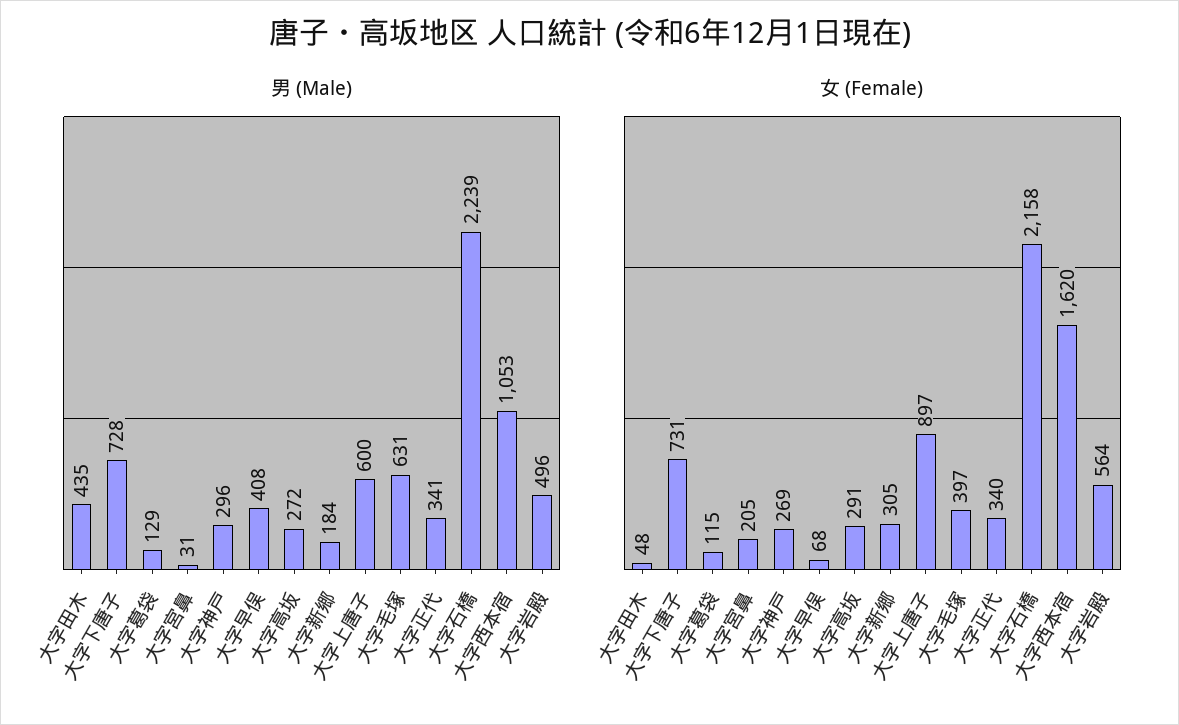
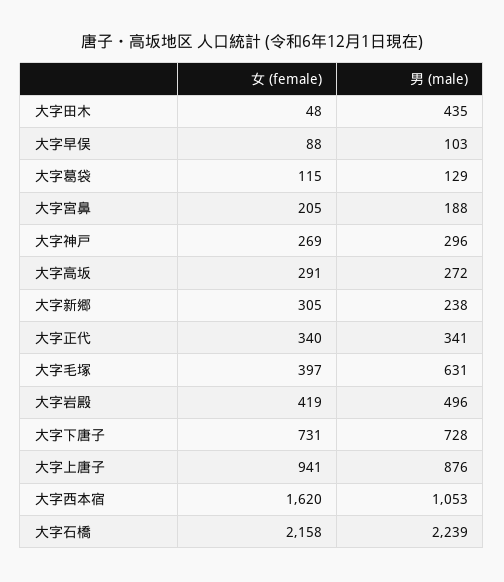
  {
    "男 (Male)": {
      "大字田木": 435,
      "大字下唐子": 728,
      "大字葛袋": 129,
-     "大字宮鼻": 31,
+     "大字宮鼻": 188,
      "大字神戸": 296,
-     "大字早俣": 408,
+     "大字早俣": 103,
      "大字高坂": 272,
-     "大字新郷": 184,
+     "大字新郷": 238,
-     "大字上唐子": 600,
+     "大字上唐子": 876,
      "大字毛塚": 631,
      "大字正代": 341,
      "大字石橋": 2239,
      "大字西本宿": 1053,
      "大字岩殿": 496
    },
    "女 (Female)": {
      "大字田木": 48,
      "大字下唐子": 731,
      "大字葛袋": 115,
      "大字宮鼻": 205,
      "大字神戸": 269,
-     "大字早俣": 68,
+     "大字早俣": 88,
      "大字高坂": 291,
      "大字新郷": 305,
-     "大字上唐子": 897,
+     "大字上唐子": 941,
      "大字毛塚": 397,
      "大字正代": 340,
      "大字石橋": 2158,
      "大字西本宿": 1620,
-     "大字岩殿": 564
+     "大字岩殿": 419
    }
  }

